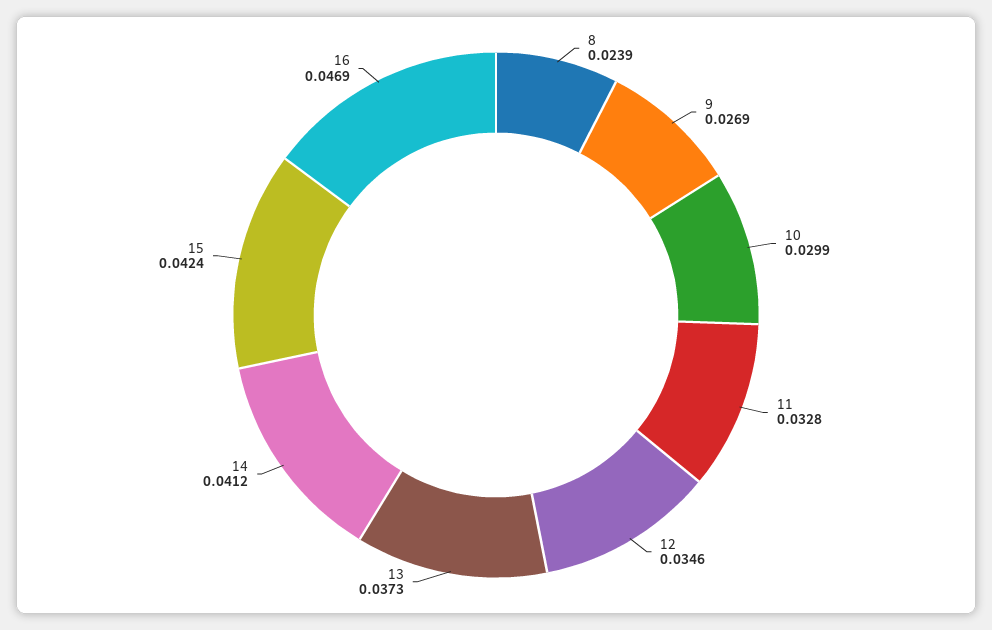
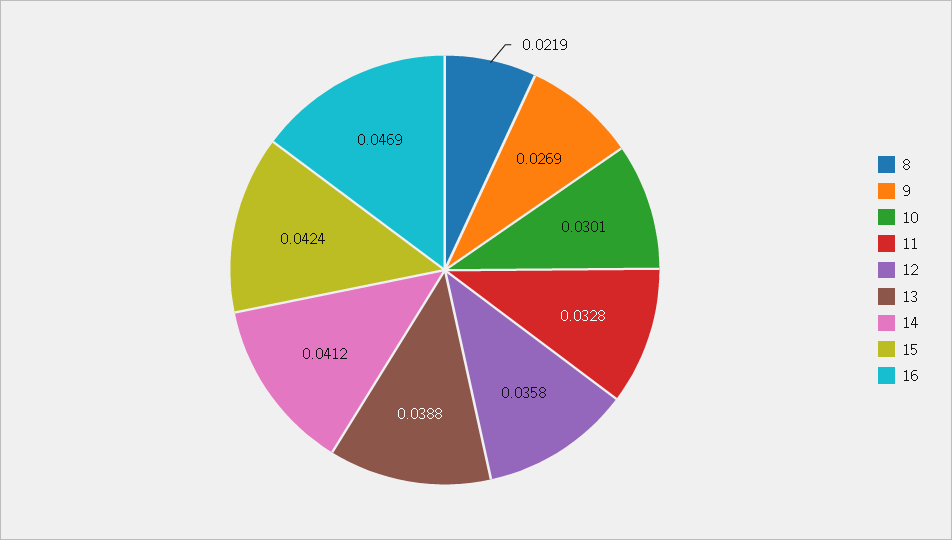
  {
-   "8": 0.0239,
+   "8": 0.0219,
    "9": 0.0269,
-   "10": 0.0299,
+   "10": 0.0301,
    "11": 0.0328,
-   "12": 0.0346,
+   "12": 0.0358,
-   "13": 0.0373,
+   "13": 0.0388,
    "14": 0.0412,
    "15": 0.0424,
    "16": 0.0469
  }

